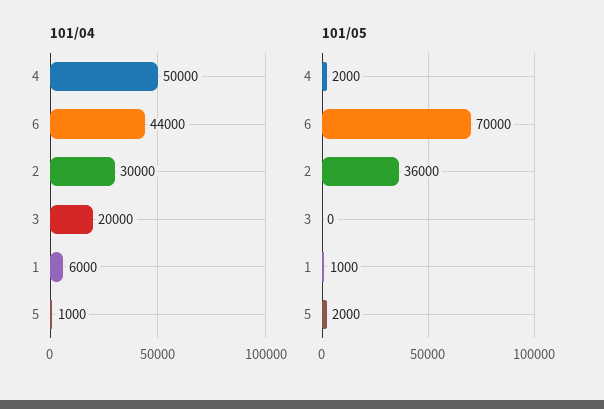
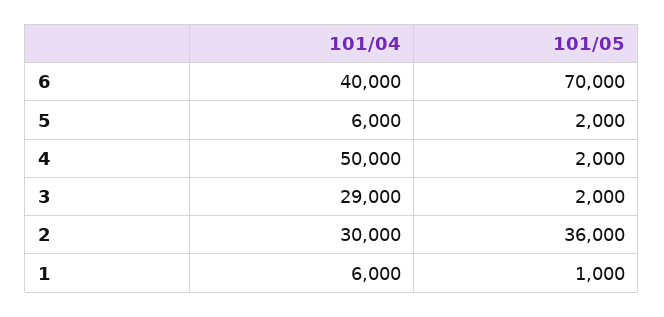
  {
    "101/04": {
      "4": 50000,
-     "6": 44000,
+     "6": 40000,
      "2": 30000,
-     "3": 20000,
+     "3": 29000,
      "1": 6000,
-     "5": 1000
+     "5": 6000
    },
    "101/05": {
      "4": 2000,
      "6": 70000,
      "2": 36000,
-     "3": 0,
+     "3": 2000,
      "1": 1000,
      "5": 2000
    }
  }

